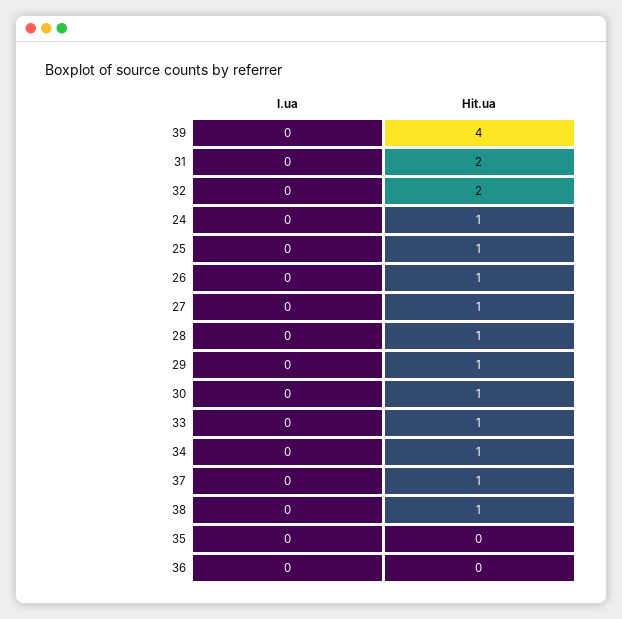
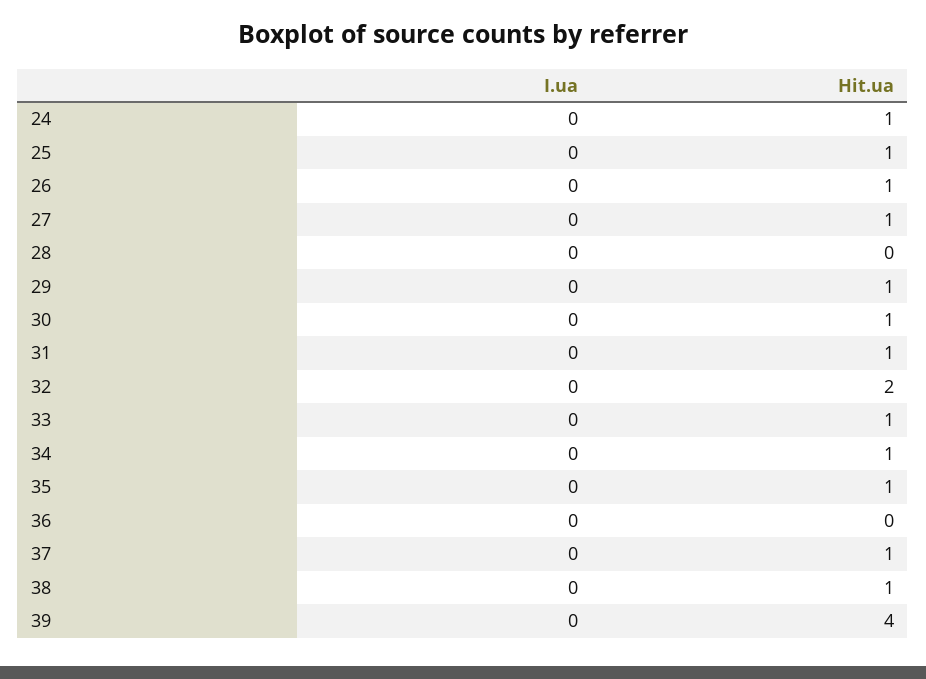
  {
    "I.ua": {
      "39": 0,
      "31": 0,
      "32": 0,
      "24": 0,
      "25": 0,
      "26": 0,
      "27": 0,
      "28": 0,
      "29": 0,
      "30": 0,
      "33": 0,
      "34": 0,
      "37": 0,
      "38": 0,
      "35": 0,
      "36": 0
    },
    "Hit.ua": {
      "39": 4,
-     "31": 2,
+     "31": 1,
      "32": 2,
      "24": 1,
      "25": 1,
      "26": 1,
      "27": 1,
-     "28": 1,
+     "28": 0,
      "29": 1,
      "30": 1,
      "33": 1,
      "34": 1,
      "37": 1,
      "38": 1,
-     "35": 0,
+     "35": 1,
      "36": 0
    }
  }

